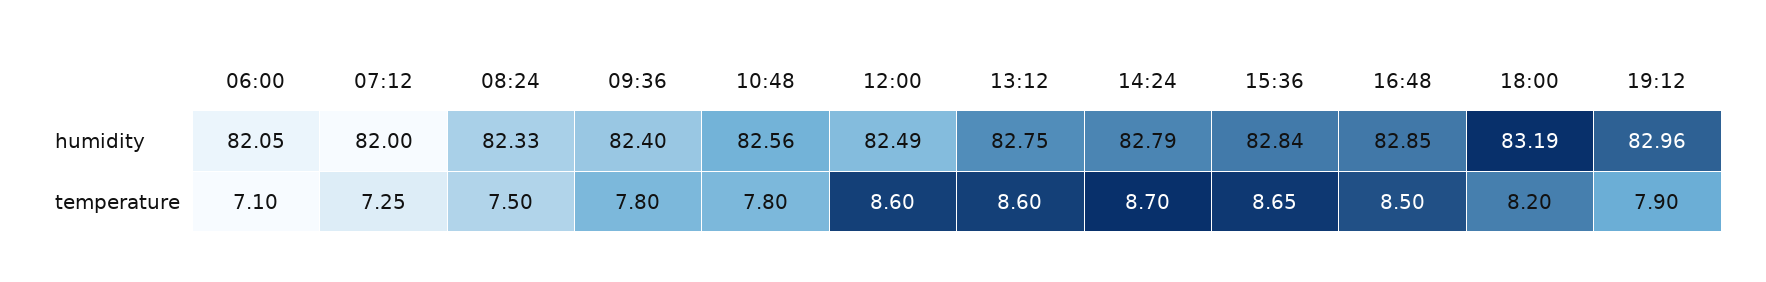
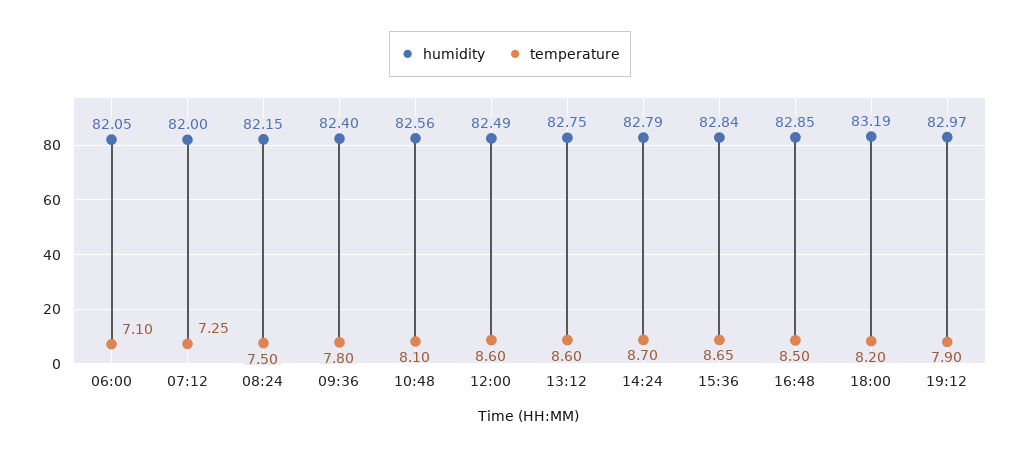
  {
    "humidity": {
      "06:00": 82.05,
      "07:12": 82,
-     "08:24": 82.33,
+     "08:24": 82.15,
      "09:36": 82.4,
      "10:48": 82.56,
      "12:00": 82.49,
      "13:12": 82.75,
      "14:24": 82.79,
      "15:36": 82.84,
      "16:48": 82.85,
      "18:00": 83.19,
-     "19:12": 82.96
+     "19:12": 82.97
    },
    "temperature": {
      "06:00": 7.1,
      "07:12": 7.25,
      "08:24": 7.5,
      "09:36": 7.8,
-     "10:48": 7.8,
+     "10:48": 8.1,
      "12:00": 8.6,
      "13:12": 8.6,
      "14:24": 8.7,
      "15:36": 8.65,
      "16:48": 8.5,
      "18:00": 8.2,
      "19:12": 7.9
    }
  }

